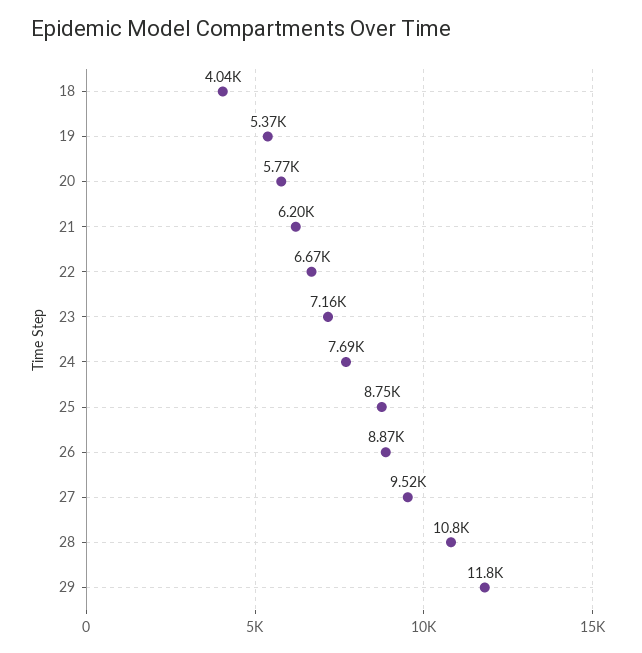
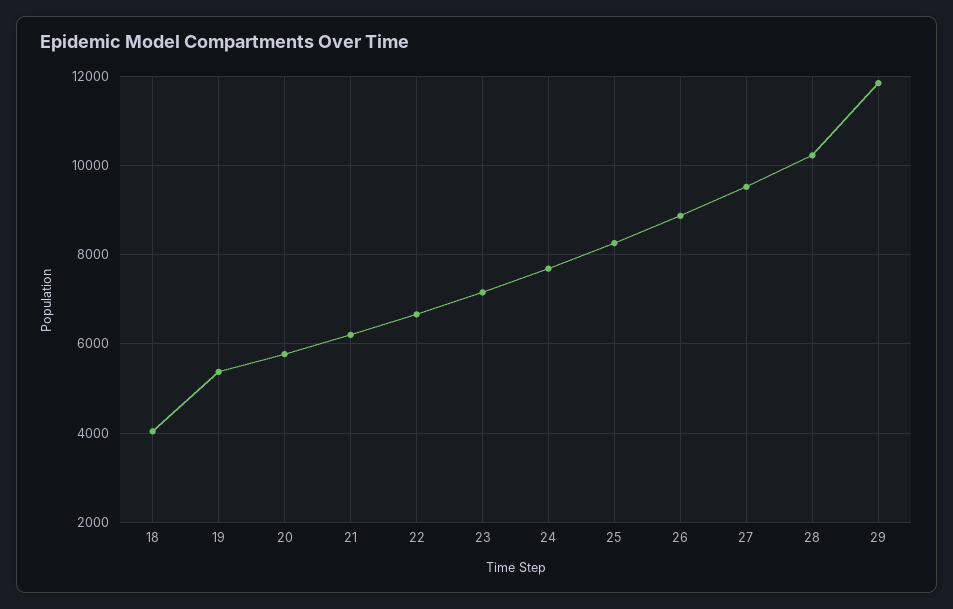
  {
    "18": 4040,
    "19": 5370,
    "20": 5770,
    "21": 6200,
    "22": 6670,
    "23": 7160,
    "24": 7690,
-   "25": 8750,
+   "25": 8200,
    "26": 8870,
    "27": 9520,
-   "28": 10800,
+   "28": 10200,
    "29": 11800
  }

